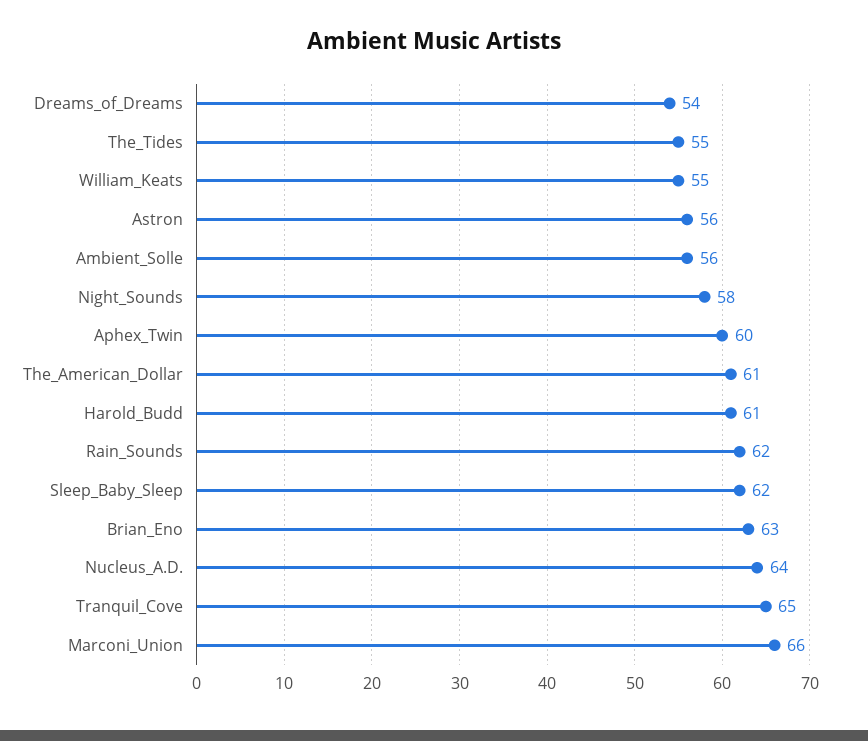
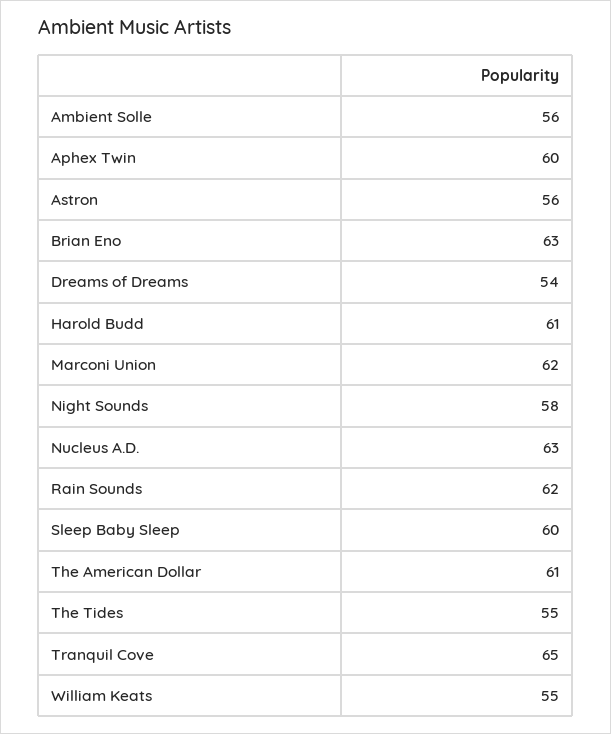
  {
    "Dreams_of_Dreams": 54,
    "The_Tides": 55,
    "William_Keats": 55,
    "Astron": 56,
    "Ambient_Solle": 56,
    "Night_Sounds": 58,
    "Aphex_Twin": 60,
    "The_American_Dollar": 61,
    "Harold_Budd": 61,
    "Rain_Sounds": 62,
-   "Sleep_Baby_Sleep": 62,
+   "Sleep_Baby_Sleep": 60,
    "Brian_Eno": 63,
-   "Nucleus_A.D.": 64,
+   "Nucleus_A.D.": 63,
    "Tranquil_Cove": 65,
-   "Marconi_Union": 66
+   "Marconi_Union": 62
  }

